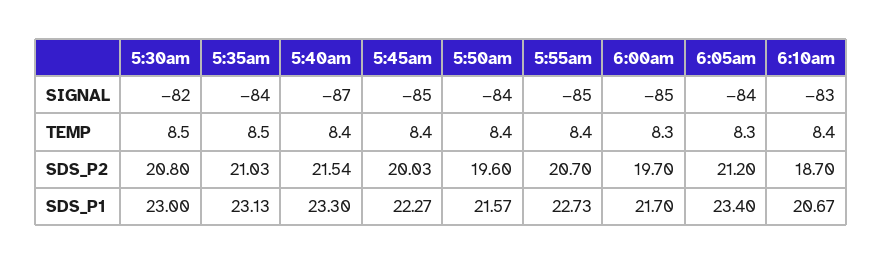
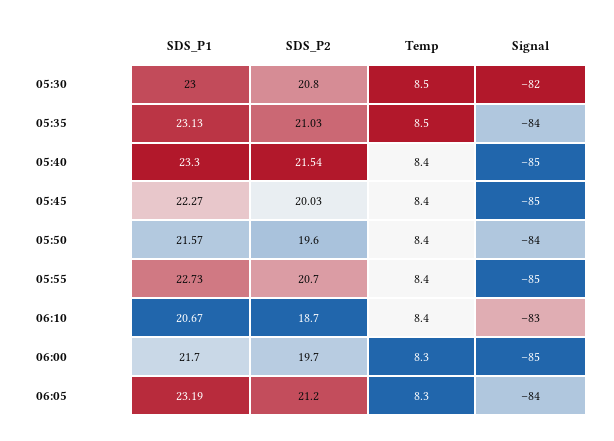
  {
    "5:30am": {
      "SIGNAL": -82,
      "TEMP": 8.5,
      "SDS_P2": 20.8,
      "SDS_P1": 23
    },
    "5:35am": {
      "SIGNAL": -84,
      "TEMP": 8.5,
      "SDS_P2": 21.03,
      "SDS_P1": 23.13
    },
    "5:40am": {
-     "SIGNAL": -87,
+     "SIGNAL": -85,
      "TEMP": 8.4,
      "SDS_P2": 21.54,
      "SDS_P1": 23.3
    },
    "5:45am": {
      "SIGNAL": -85,
      "TEMP": 8.4,
      "SDS_P2": 20.03,
      "SDS_P1": 22.27
    },
    "5:50am": {
      "SIGNAL": -84,
      "TEMP": 8.4,
      "SDS_P2": 19.6,
      "SDS_P1": 21.57
    },
    "5:55am": {
      "SIGNAL": -85,
      "TEMP": 8.4,
      "SDS_P2": 20.7,
      "SDS_P1": 22.73
    },
    "6:00am": {
      "SIGNAL": -85,
      "TEMP": 8.3,
      "SDS_P2": 19.7,
      "SDS_P1": 21.7
    },
    "6:05am": {
      "SIGNAL": -84,
      "TEMP": 8.3,
      "SDS_P2": 21.2,
-     "SDS_P1": 23.4
+     "SDS_P1": 23.19
    },
    "6:10am": {
      "SIGNAL": -83,
      "TEMP": 8.4,
      "SDS_P2": 18.7,
      "SDS_P1": 20.67
    }
  }

